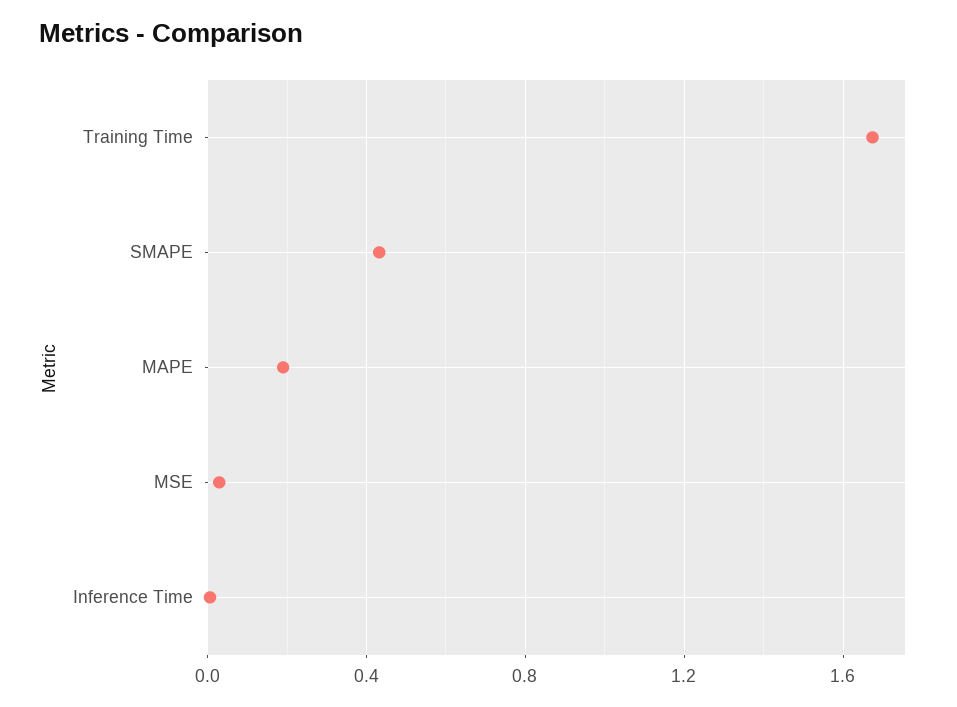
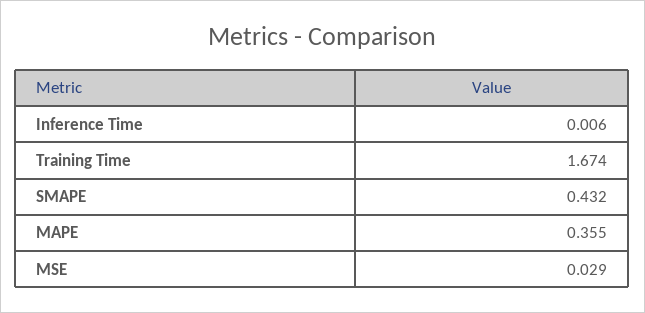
  {
    "Training Time": 1.674,
    "SMAPE": 0.432,
-   "MAPE": 0.2,
+   "MAPE": 0.355,
    "MSE": 0.029,
    "Inference Time": 0.006
  }

